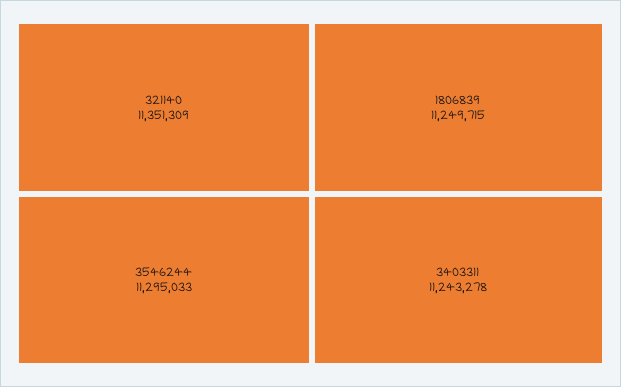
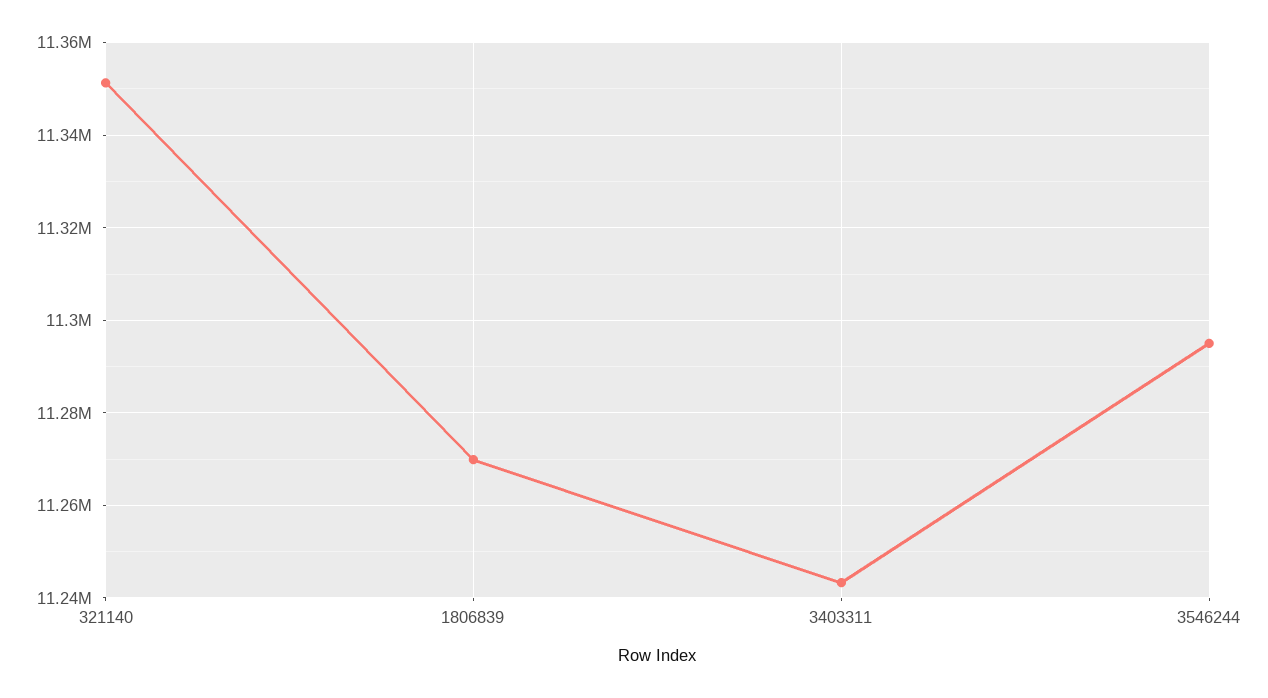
  {
    "321140": 11351309,
    "3546244": 11295033,
-   "1806839": 11249715,
+   "1806839": 11270000,
    "3403311": 11243278
  }

